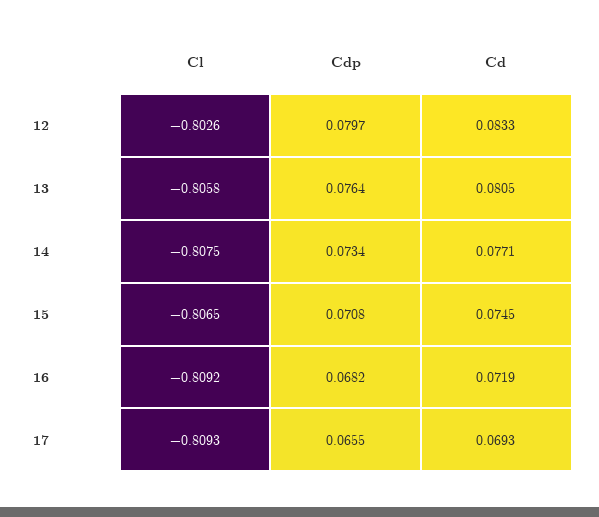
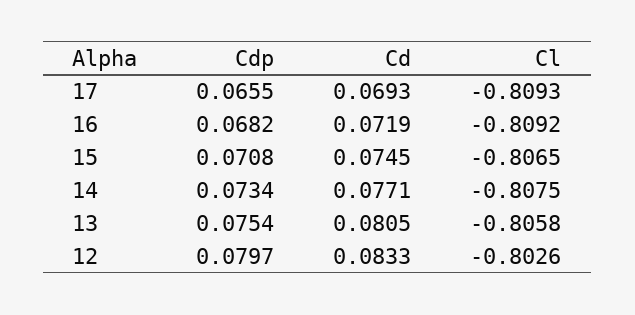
  {
    "Cl": {
      "12": -0.8026,
      "13": -0.8058,
      "14": -0.8075,
      "15": -0.8065,
      "16": -0.8092,
      "17": -0.8093
    },
    "Cdp": {
      "12": 0.0797,
-     "13": 0.0764,
+     "13": 0.0754,
      "14": 0.0734,
      "15": 0.0708,
      "16": 0.0682,
      "17": 0.0655
    },
    "Cd": {
      "12": 0.0833,
      "13": 0.0805,
      "14": 0.0771,
      "15": 0.0745,
      "16": 0.0719,
      "17": 0.0693
    }
  }

